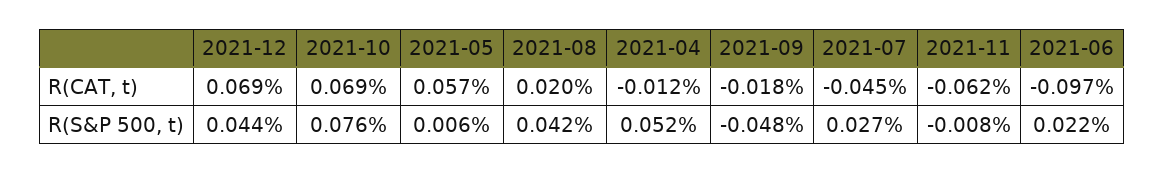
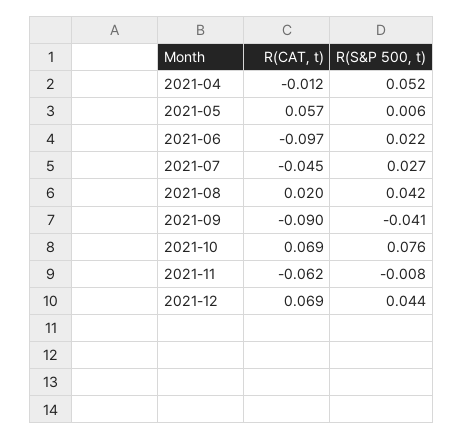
  {
    "2021-12": {
      "R(CAT, t)": 0.069,
      "R(S&P 500, t)": 0.044
    },
    "2021-10": {
      "R(CAT, t)": 0.069,
      "R(S&P 500, t)": 0.076
    },
    "2021-05": {
      "R(CAT, t)": 0.057,
      "R(S&P 500, t)": 0.006
    },
    "2021-08": {
      "R(CAT, t)": 0.02,
      "R(S&P 500, t)": 0.042
    },
    "2021-04": {
      "R(CAT, t)": -0.012,
      "R(S&P 500, t)": 0.052
    },
    "2021-09": {
-     "R(CAT, t)": -0.018,
+     "R(CAT, t)": -0.09,
-     "R(S&P 500, t)": -0.048
+     "R(S&P 500, t)": -0.041
    },
    "2021-07": {
      "R(CAT, t)": -0.045,
      "R(S&P 500, t)": 0.027
    },
    "2021-11": {
      "R(CAT, t)": -0.062,
      "R(S&P 500, t)": -0.008
    },
    "2021-06": {
      "R(CAT, t)": -0.097,
      "R(S&P 500, t)": 0.022
    }
  }

